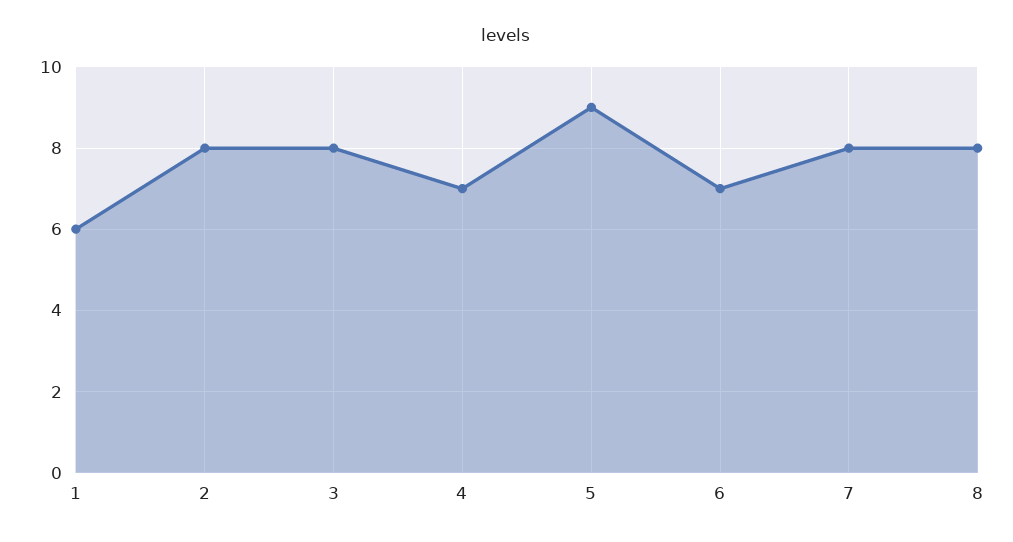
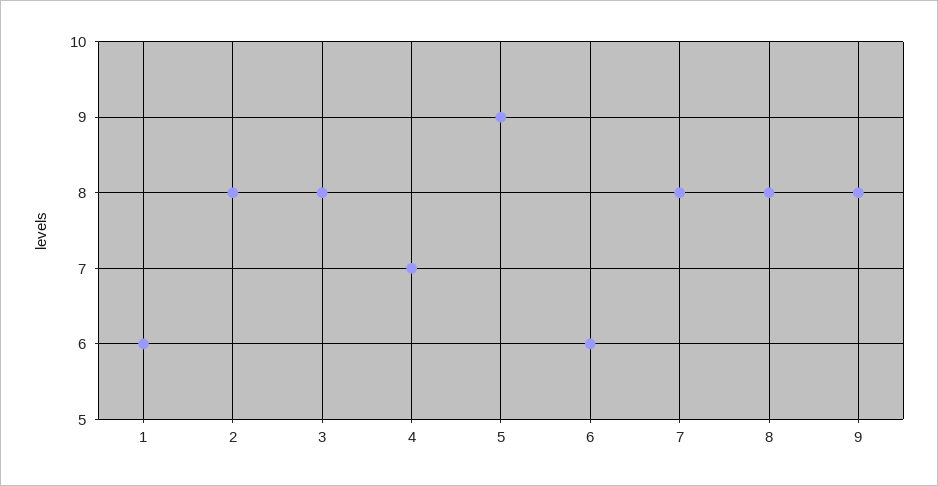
  {
    "1": 6,
    "2": 8,
    "3": 8,
    "4": 7,
    "5": 9,
-   "6": 7,
+   "6": 6,
    "7": 8,
-   "8": 8
+   "8": 8,
+   "9": 8
  }

